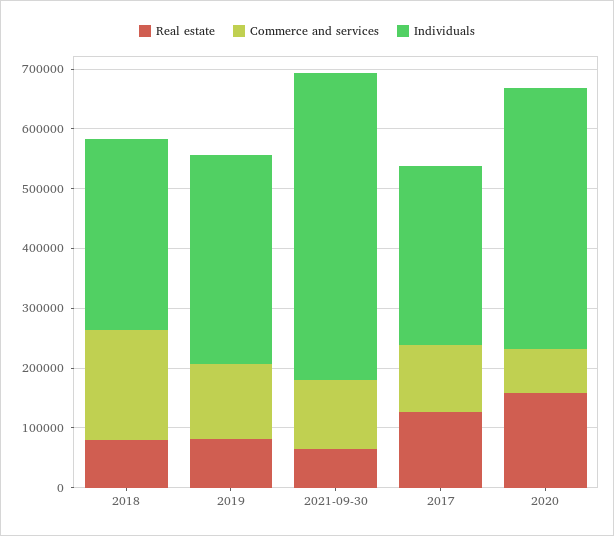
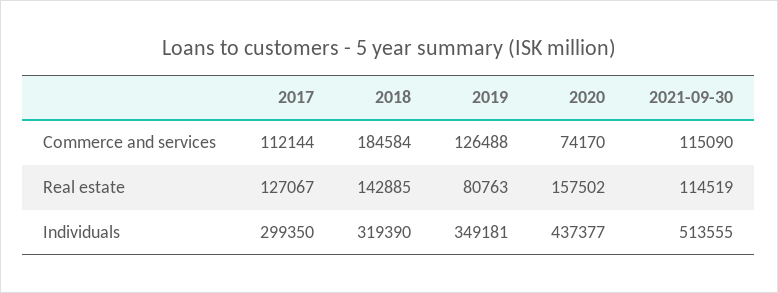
  {
    "Real estate": {
-     "2018": 80000,
+     "2018": 142885,
      "2019": 80763,
-     "2021-09-30": 60000,
+     "2021-09-30": 114519,
      "2017": 127067,
      "2020": 157502
    },
    "Commerce and services": {
      "2018": 184584,
      "2019": 126488,
      "2021-09-30": 115090,
      "2017": 112144,
      "2020": 74170
    },
    "Individuals": {
      "2018": 319390,
      "2019": 349181,
      "2021-09-30": 513555,
      "2017": 299350,
      "2020": 437377
    }
  }

